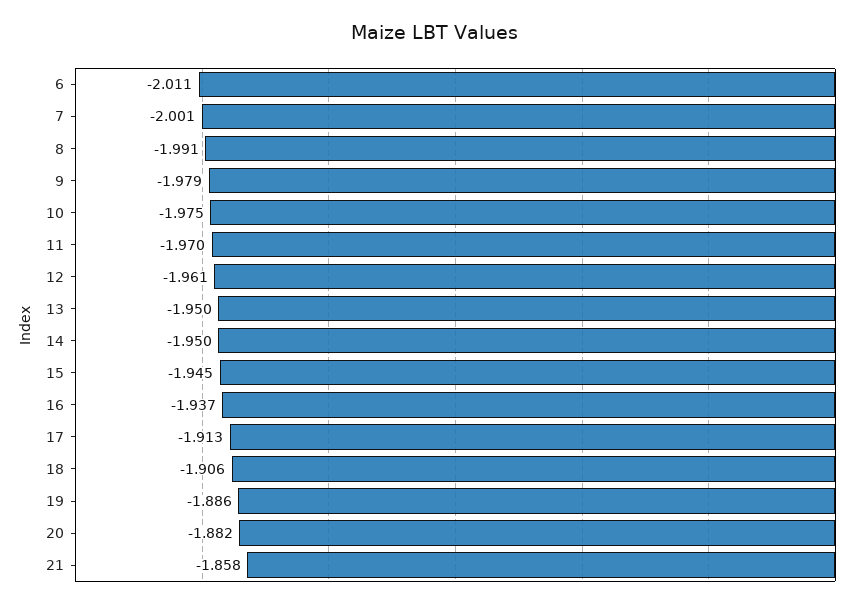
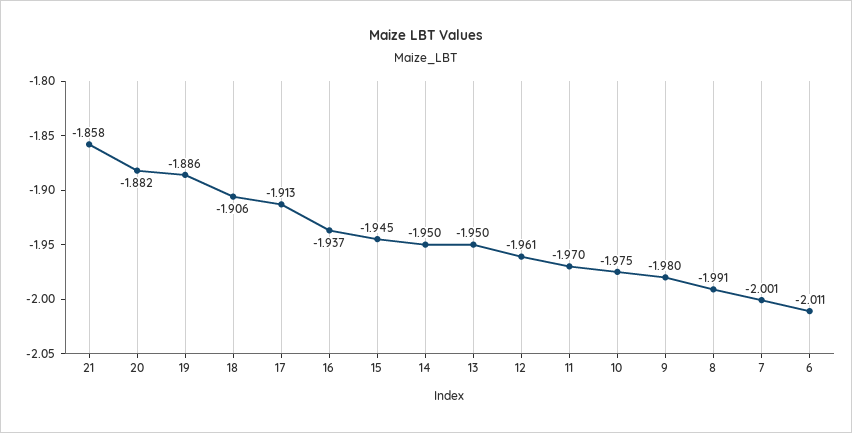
  {
    "6": -2.011,
    "7": -2.001,
    "8": -1.991,
-   "9": -1.979,
+   "9": -1.98,
    "10": -1.975,
    "11": -1.97,
    "12": -1.961,
    "13": -1.95,
    "14": -1.95,
    "15": -1.945,
    "16": -1.937,
    "17": -1.913,
    "18": -1.906,
    "19": -1.886,
    "20": -1.882,
    "21": -1.858
  }

